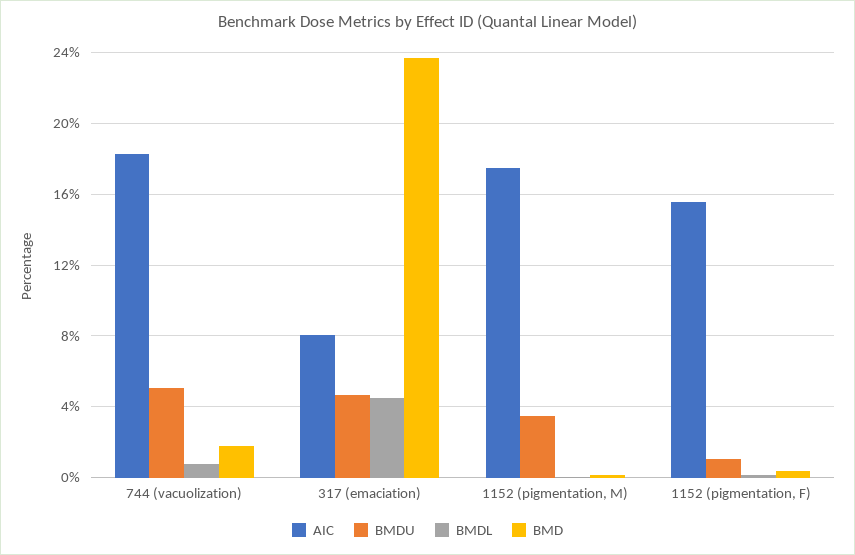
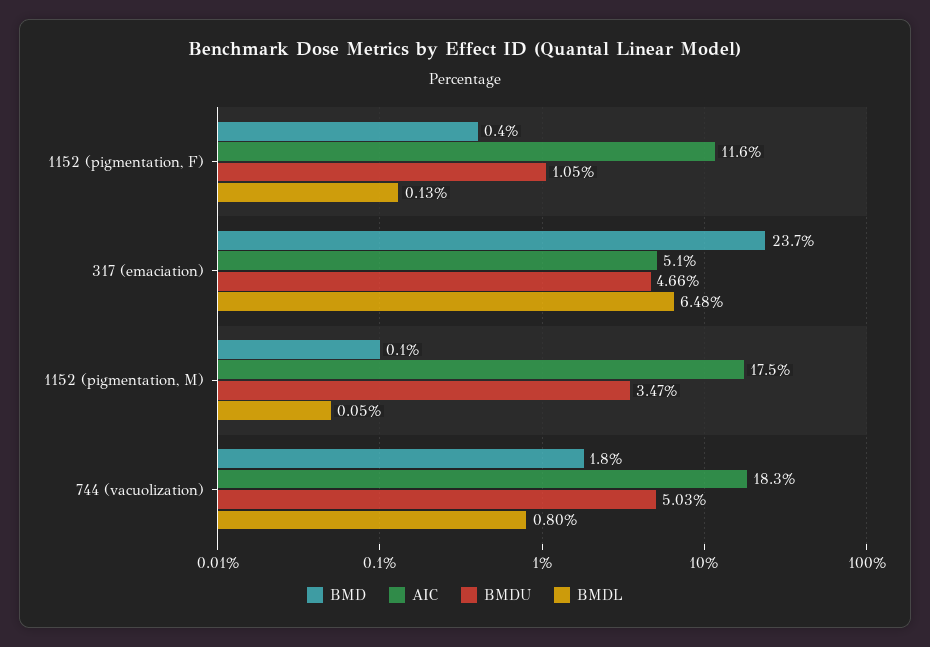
  {
    "AIC": {
      "744 (vacuolization)": 18.3,
-     "317 (emaciation)": 8,
+     "317 (emaciation)": 5.1,
      "1152 (pigmentation, M)": 17.5,
-     "1152 (pigmentation, F)": 15.5
+     "1152 (pigmentation, F)": 11.6
    },
    "BMDU": {
      "744 (vacuolization)": 5.03,
      "317 (emaciation)": 4.66,
      "1152 (pigmentation, M)": 3.47,
      "1152 (pigmentation, F)": 1.05
    },
    "BMDL": {
      "744 (vacuolization)": 0.8,
-     "317 (emaciation)": 4.5,
+     "317 (emaciation)": 6.48,
      "1152 (pigmentation, M)": 0.05,
      "1152 (pigmentation, F)": 0.13
    },
    "BMD": {
      "744 (vacuolization)": 1.8,
      "317 (emaciation)": 23.7,
      "1152 (pigmentation, M)": 0.1,
      "1152 (pigmentation, F)": 0.4
    }
  }

